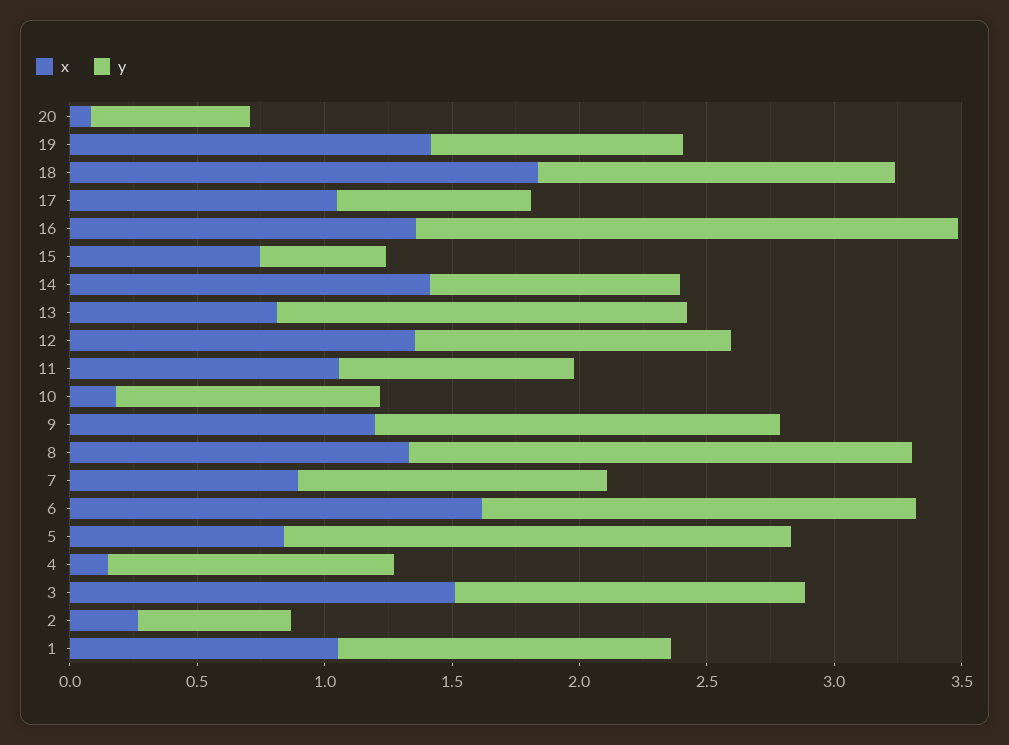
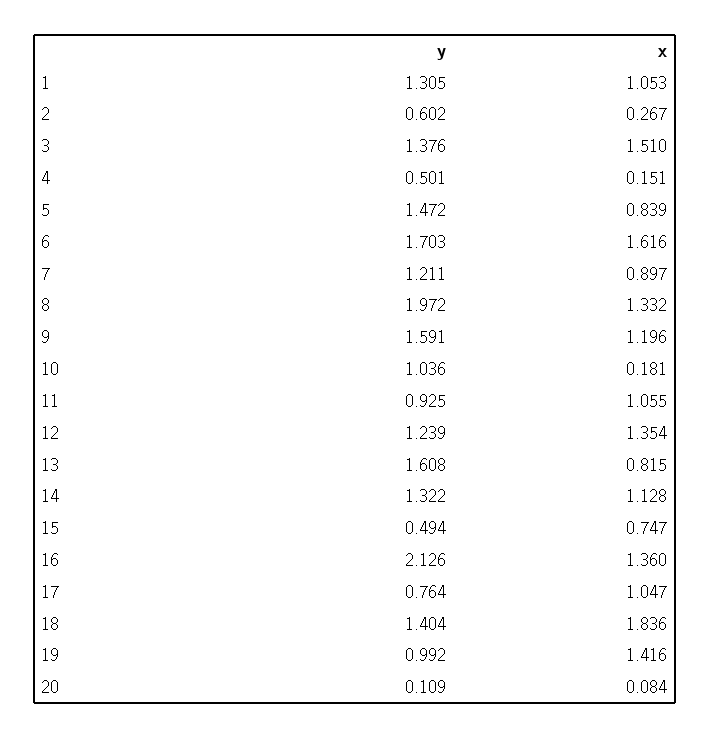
  {
    "x": {
      "20": 0.084,
      "19": 1.416,
      "18": 1.836,
      "17": 1.047,
      "16": 1.36,
      "15": 0.747,
-     "14": 1.4,
+     "14": 1.128,
      "13": 0.815,
      "12": 1.354,
      "11": 1.055,
      "10": 0.181,
      "9": 1.196,
      "8": 1.332,
      "7": 0.897,
      "6": 1.616,
      "5": 0.839,
      "4": 0.151,
      "3": 1.51,
      "2": 0.267,
      "1": 1.053
    },
    "y": {
-     "20": 0.6,
+     "20": 0.109,
      "19": 0.992,
      "18": 1.404,
      "17": 0.764,
      "16": 2.126,
      "15": 0.494,
-     "14": 1,
+     "14": 1.322,
      "13": 1.608,
      "12": 1.239,
      "11": 0.925,
      "10": 1.036,
      "9": 1.591,
      "8": 1.972,
      "7": 1.211,
      "6": 1.703,
-     "5": 2,
+     "5": 1.472,
-     "4": 1.1,
+     "4": 0.501,
      "3": 1.376,
      "2": 0.602,
      "1": 1.305
    }
  }

